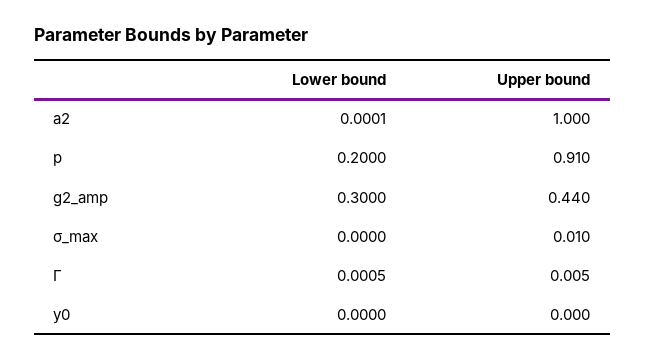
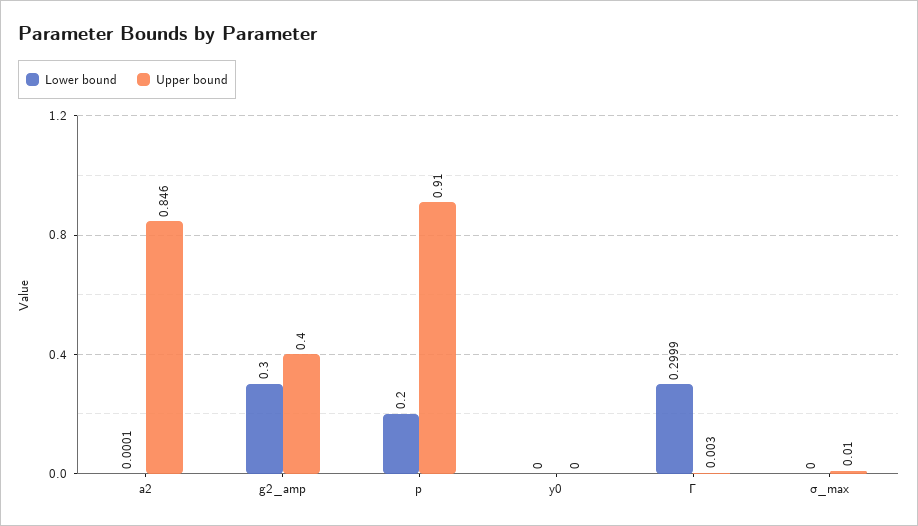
  {
    "Lower bound": {
      "a2": 0.0001,
      "p": 0.2,
      "g2_amp": 0.3,
      "σ_max": 0,
-     "Γ": 0.0005,
+     "Γ": 0.2999,
      "y0": 0
    },
    "Upper bound": {
-     "a2": 1,
+     "a2": 0.846,
      "p": 0.91,
-     "g2_amp": 0.44,
+     "g2_amp": 0.4,
      "σ_max": 0.01,
-     "Γ": 0.005,
+     "Γ": 0.003,
      "y0": 0
    }
  }

